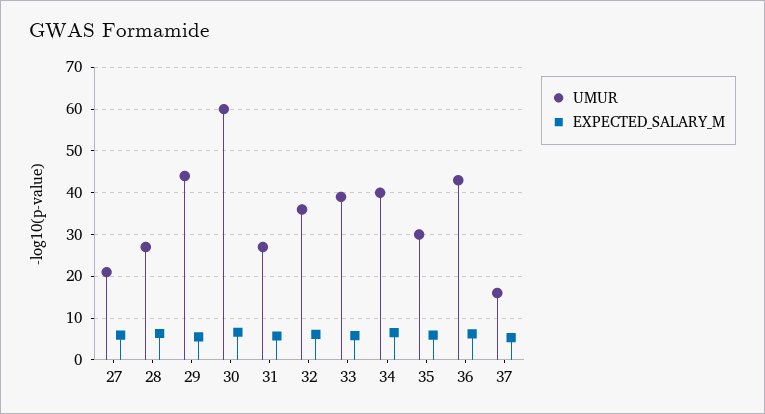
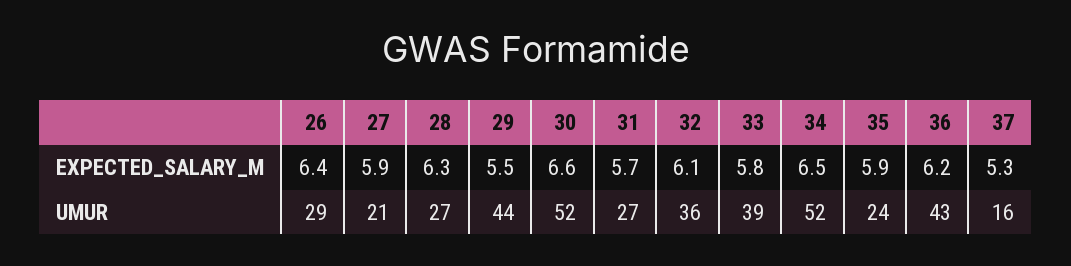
  {
    "UMUR": {
      "27": 21,
      "28": 27,
      "29": 44,
-     "30": 60,
+     "30": 52,
      "31": 27,
      "32": 36,
      "33": 39,
-     "34": 40,
+     "34": 52,
-     "35": 30,
+     "35": 24,
      "36": 43,
-     "37": 16
+     "37": 16,
+     "26": 29
    },
    "EXPECTED_SALARY_M": {
      "27": 5.9,
      "28": 6.3,
      "29": 5.5,
      "30": 6.6,
      "31": 5.7,
      "32": 6.1,
      "33": 5.8,
      "34": 6.5,
      "35": 5.9,
      "36": 6.2,
-     "37": 5.3
+     "37": 5.3,
+     "26": 6.4
    }
  }

